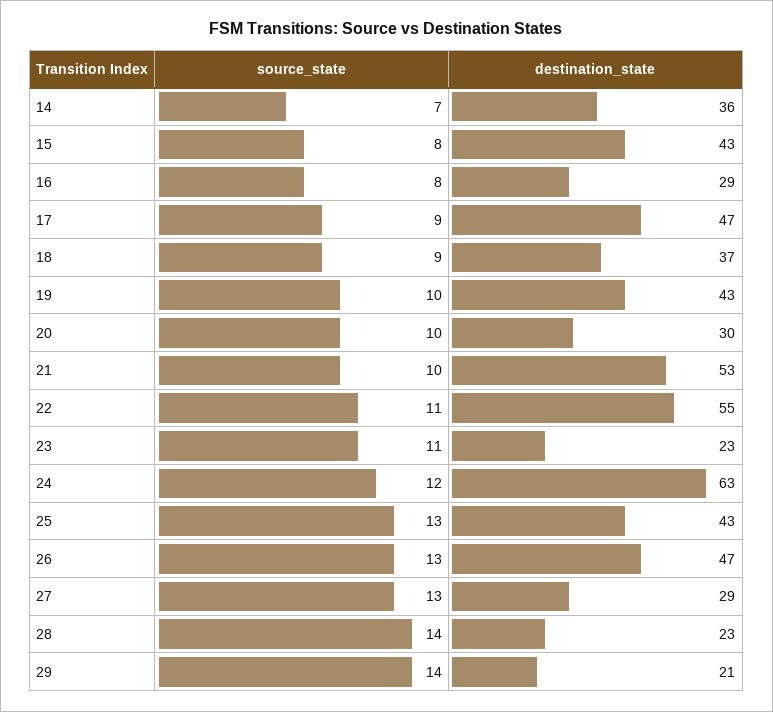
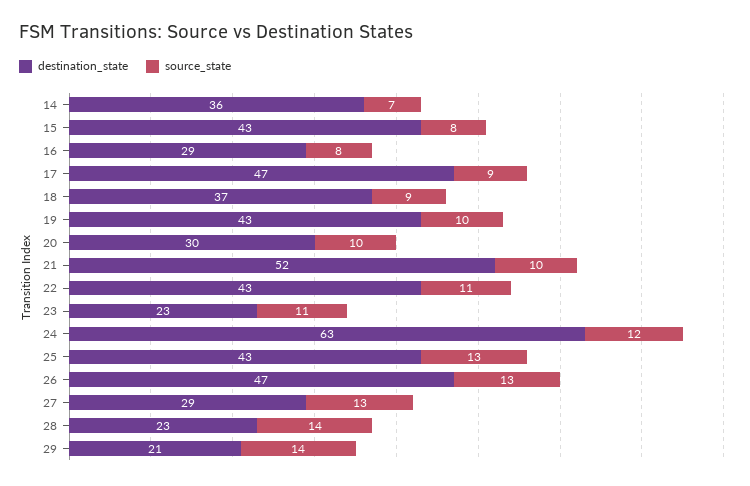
  {
    "source_state": {
      "14": 7,
      "15": 8,
      "16": 8,
      "17": 9,
      "18": 9,
      "19": 10,
      "20": 10,
      "21": 10,
      "22": 11,
      "23": 11,
      "24": 12,
      "25": 13,
      "26": 13,
      "27": 13,
      "28": 14,
      "29": 14
    },
    "destination_state": {
      "14": 36,
      "15": 43,
      "16": 29,
      "17": 47,
      "18": 37,
      "19": 43,
      "20": 30,
-     "21": 53,
+     "21": 52,
-     "22": 55,
+     "22": 43,
      "23": 23,
      "24": 63,
      "25": 43,
      "26": 47,
      "27": 29,
      "28": 23,
      "29": 21
    }
  }

